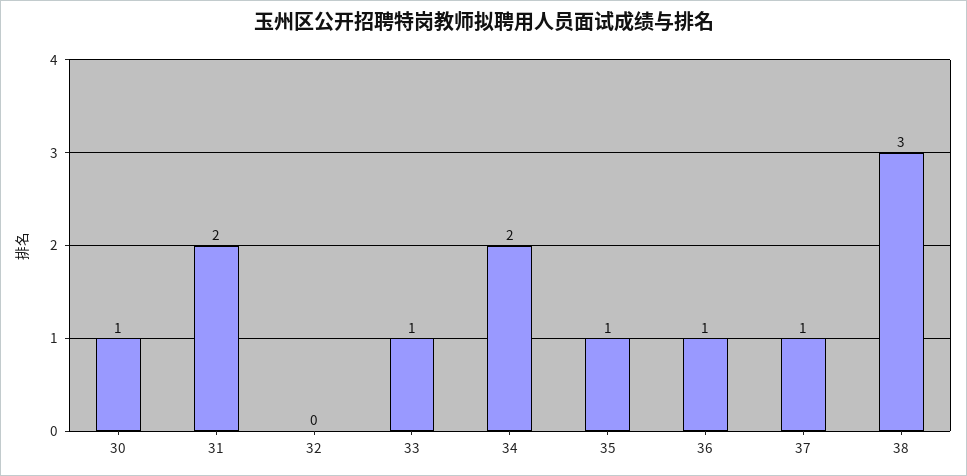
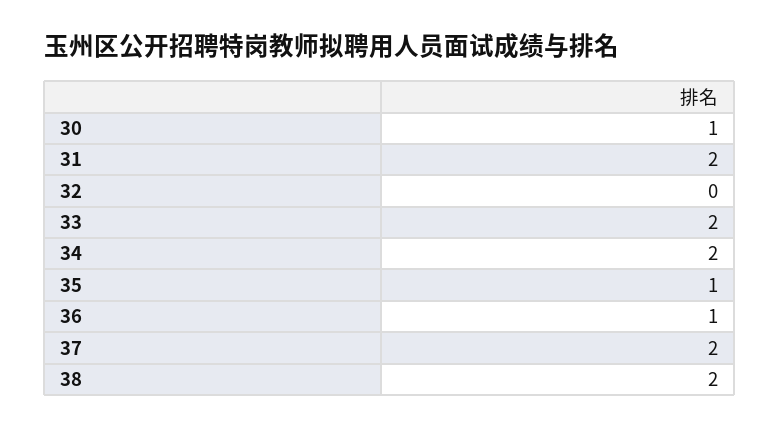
  {
    "30": 1,
    "31": 2,
    "32": 0,
-   "33": 1,
+   "33": 2,
    "34": 2,
    "35": 1,
    "36": 1,
-   "37": 1,
+   "37": 2,
-   "38": 3
+   "38": 2
  }

